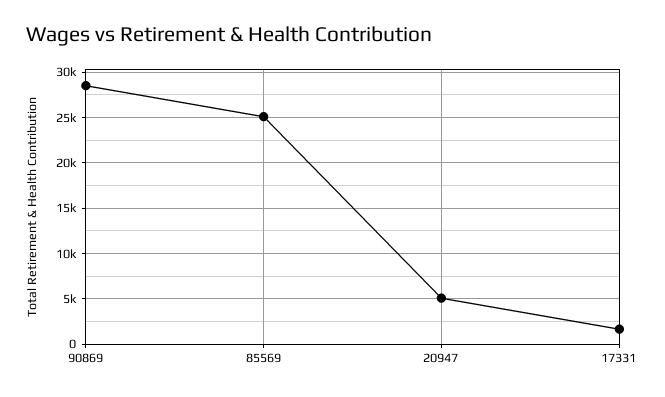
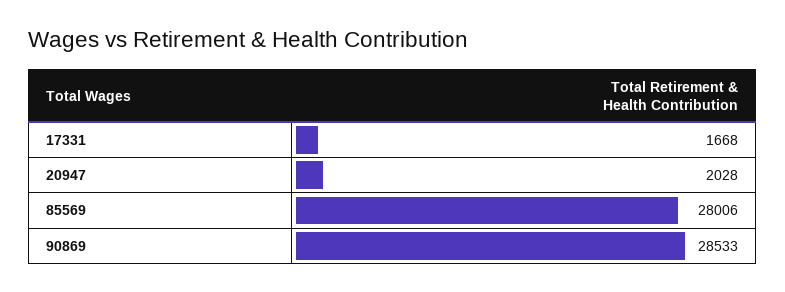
  {
    "90869": 28533,
-   "85569": 25000,
+   "85569": 28006,
-   "20947": 5000,
+   "20947": 2028,
    "17331": 1668
  }

